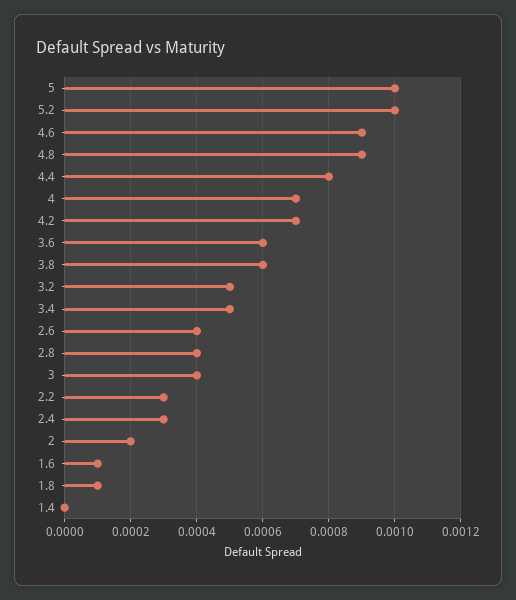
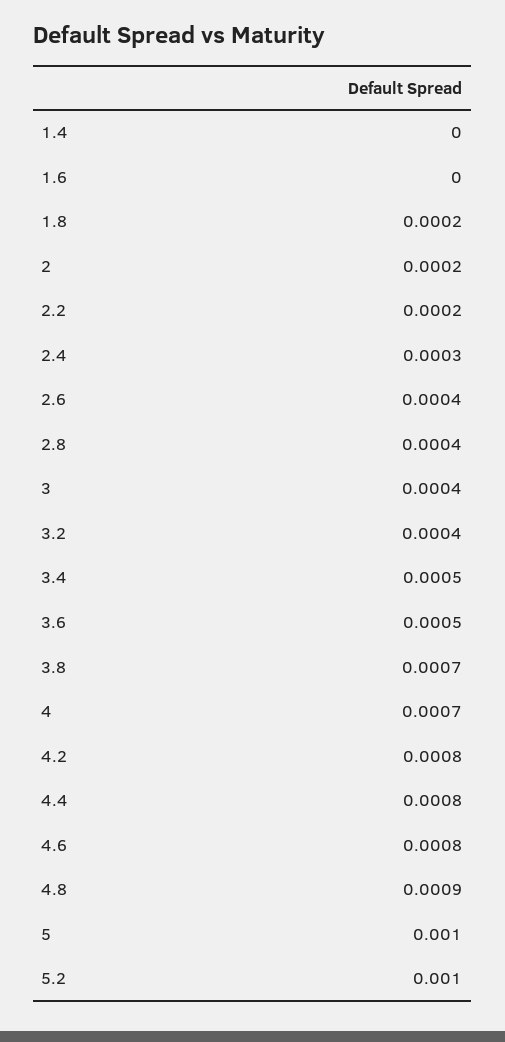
  {
    "5": 0.001,
    "5.2": 0.001,
-   "4.6": 0.0009,
+   "4.6": 0.0008,
    "4.8": 0.0009,
    "4.4": 0.0008,
    "4": 0.0007,
-   "4.2": 0.0007,
+   "4.2": 0.0008,
-   "3.6": 0.0006,
+   "3.6": 0.0005,
-   "3.8": 0.0006,
+   "3.8": 0.0007,
-   "3.2": 0.0005,
+   "3.2": 0.0004,
    "3.4": 0.0005,
    "2.6": 0.0004,
    "2.8": 0.0004,
    "3": 0.0004,
-   "2.2": 0.0003,
+   "2.2": 0.0002,
    "2.4": 0.0003,
    "2": 0.0002,
-   "1.6": 0.0001,
+   "1.6": 0,
-   "1.8": 0.0001,
+   "1.8": 0.0002,
    "1.4": 0
  }

